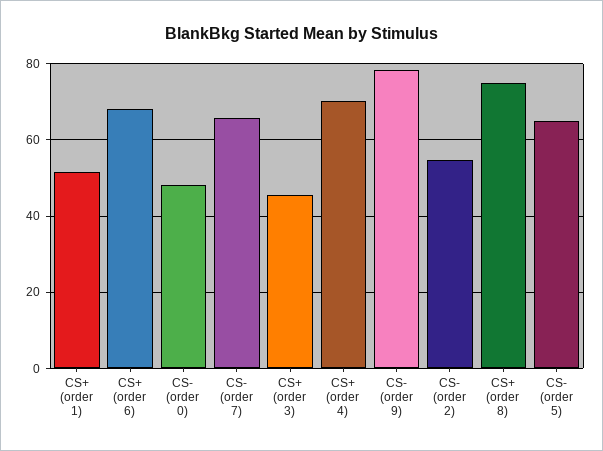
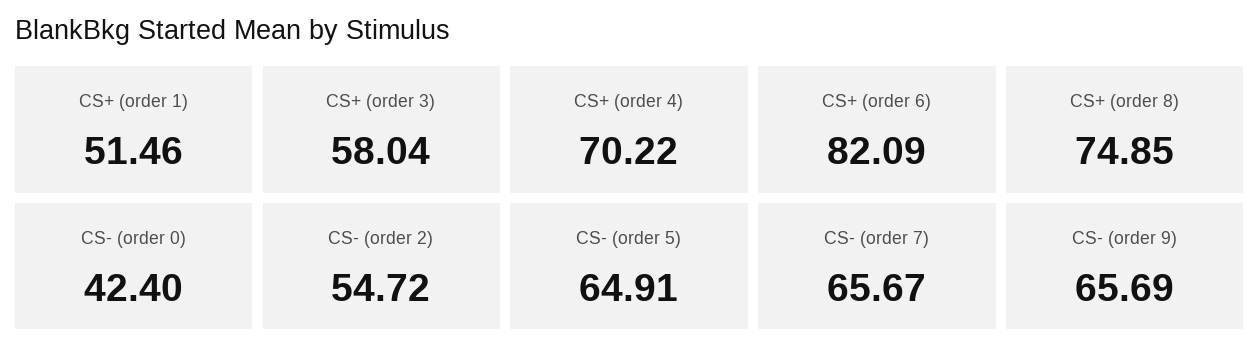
  {
    "CS+ (order 1)": 51.46,
-   "CS+ (order 6)": 68,
+   "CS+ (order 6)": 82.09,
-   "CS- (order 0)": 48,
+   "CS- (order 0)": 42.4,
    "CS- (order 7)": 65.67,
-   "CS+ (order 3)": 46,
+   "CS+ (order 3)": 58.04,
    "CS+ (order 4)": 70.22,
-   "CS- (order 9)": 78,
+   "CS- (order 9)": 65.69,
    "CS- (order 2)": 54.72,
    "CS+ (order 8)": 74.85,
    "CS- (order 5)": 64.91
  }

